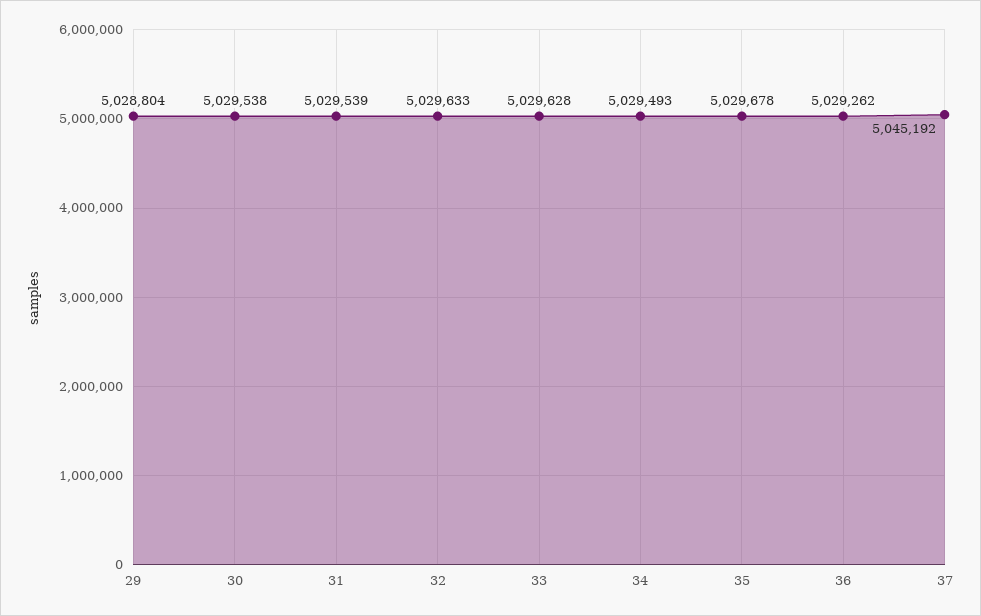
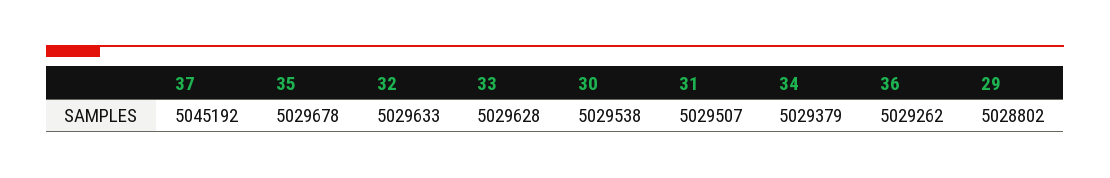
  {
-   "29": 5028804,
+   "29": 5028802,
    "30": 5029538,
-   "31": 5029539,
+   "31": 5029507,
    "32": 5029633,
    "33": 5029628,
-   "34": 5029493,
+   "34": 5029379,
    "35": 5029678,
    "36": 5029262,
    "37": 5045192
  }

